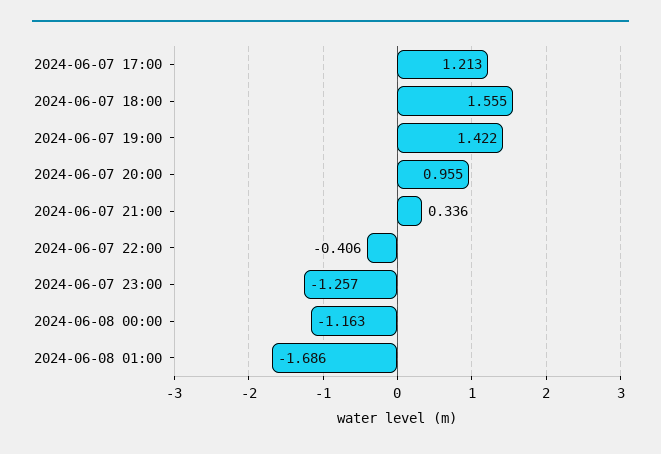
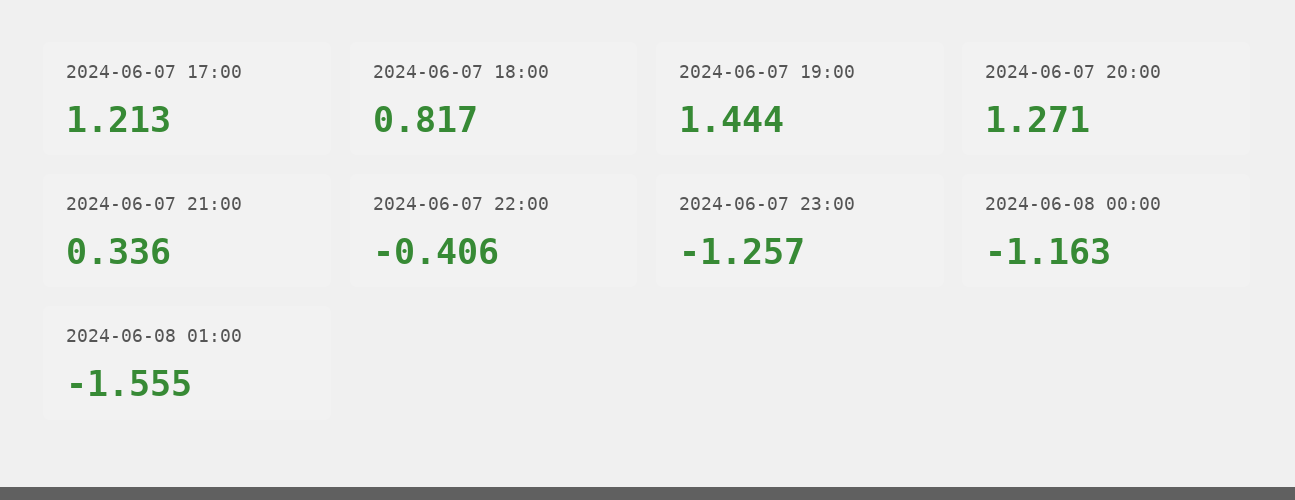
  {
    "2024-06-07 17:00": 1.213,
-   "2024-06-07 18:00": 1.555,
+   "2024-06-07 18:00": 0.817,
-   "2024-06-07 19:00": 1.422,
+   "2024-06-07 19:00": 1.444,
-   "2024-06-07 20:00": 0.955,
+   "2024-06-07 20:00": 1.271,
    "2024-06-07 21:00": 0.336,
    "2024-06-07 22:00": -0.406,
    "2024-06-07 23:00": -1.257,
    "2024-06-08 00:00": -1.163,
-   "2024-06-08 01:00": -1.686
+   "2024-06-08 01:00": -1.555
  }

